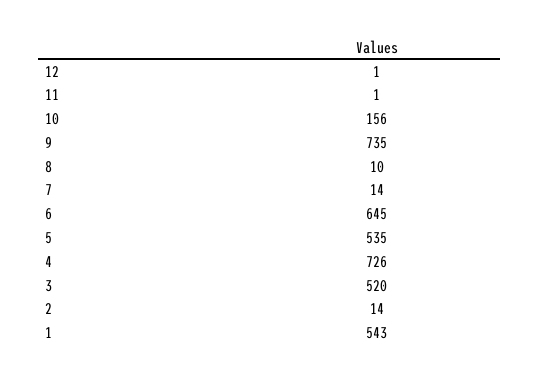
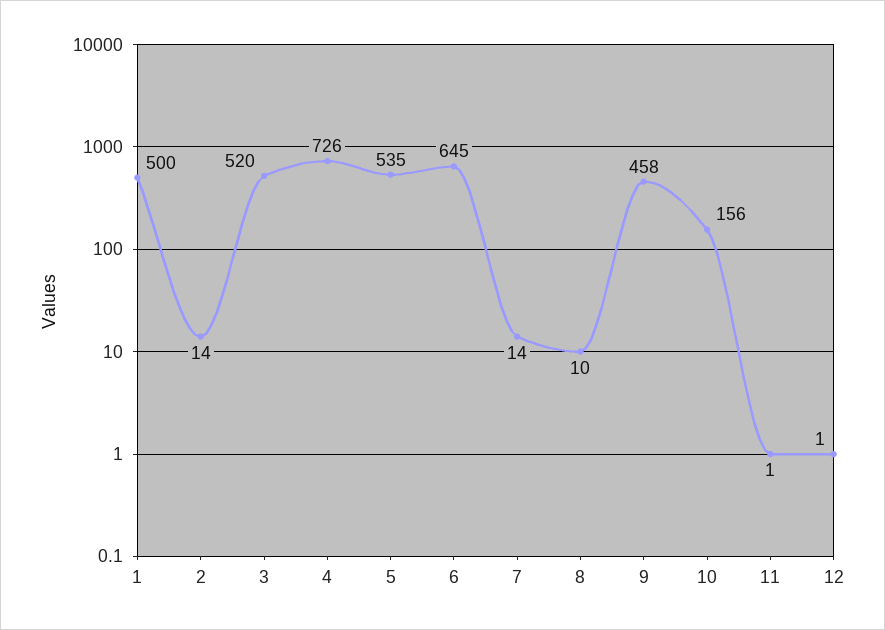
  {
    "12": 1,
    "11": 1,
    "10": 156,
-   "9": 735,
+   "9": 458,
    "8": 10,
    "7": 14,
    "6": 645,
    "5": 535,
    "4": 726,
    "3": 520,
    "2": 14,
-   "1": 543
+   "1": 500
  }

